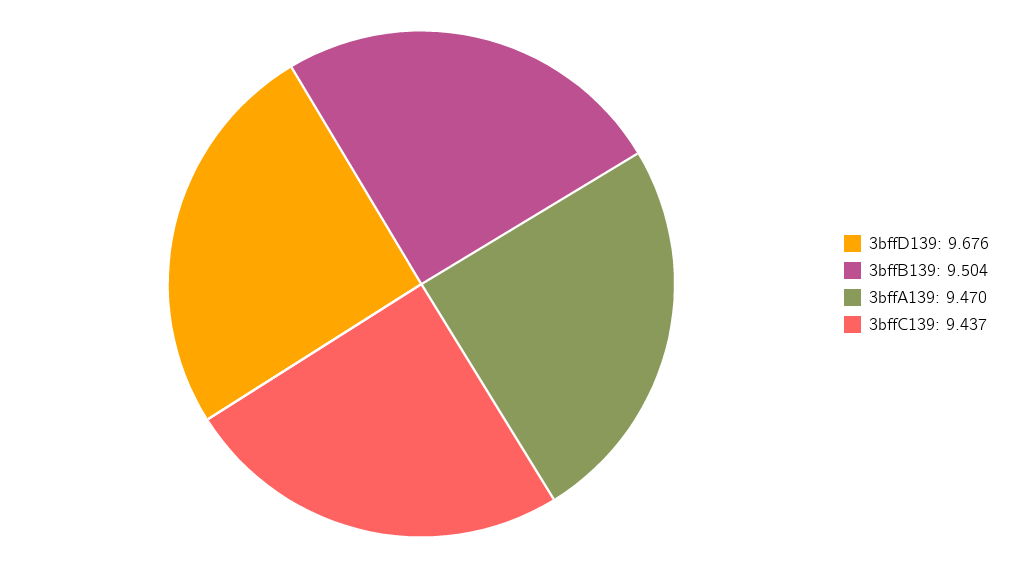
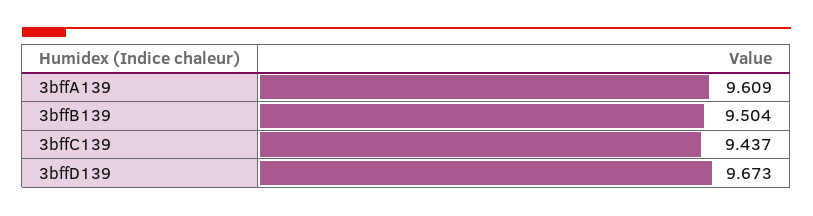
  {
-   "3bffD139": 9.676,
+   "3bffD139": 9.673,
    "3bffB139": 9.504,
-   "3bffA139": 9.47,
+   "3bffA139": 9.609,
    "3bffC139": 9.437
  }

